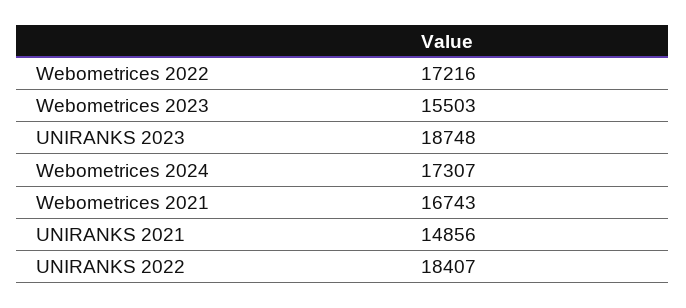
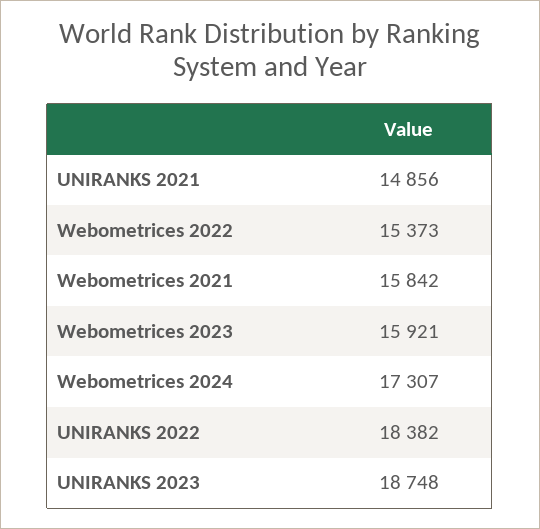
  {
-   "Webometrices 2022": 17216,
+   "Webometrices 2022": 15373,
-   "Webometrices 2023": 15503,
+   "Webometrices 2023": 15921,
    "UNIRANKS 2023": 18748,
    "Webometrices 2024": 17307,
-   "Webometrices 2021": 16743,
+   "Webometrices 2021": 15842,
    "UNIRANKS 2021": 14856,
-   "UNIRANKS 2022": 18407
+   "UNIRANKS 2022": 18382
  }

